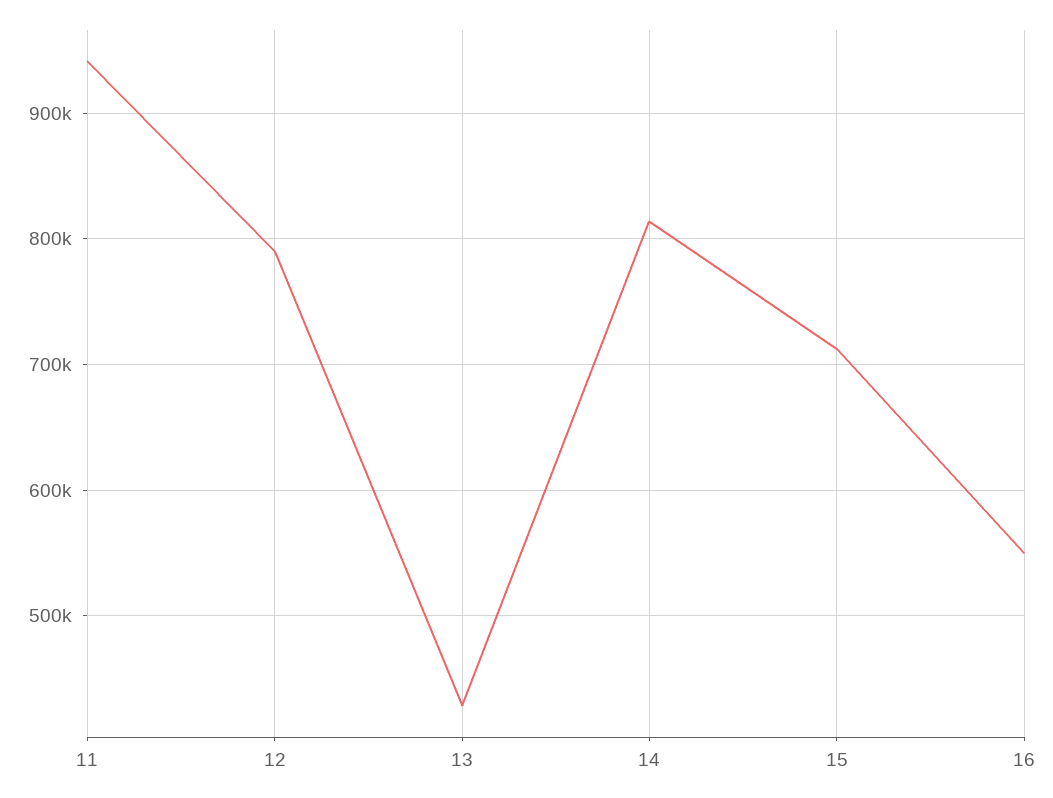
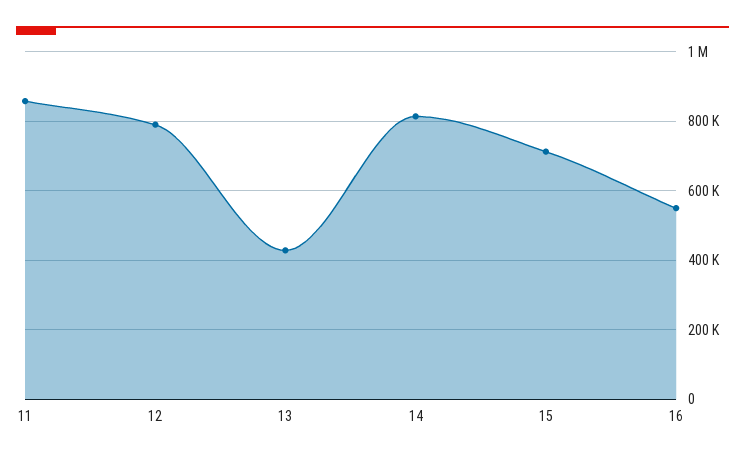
  {
-   "11": 940000,
+   "11": 860000,
    "12": 790000,
    "13": 430000,
    "14": 810000,
    "15": 710000,
    "16": 550000
  }

